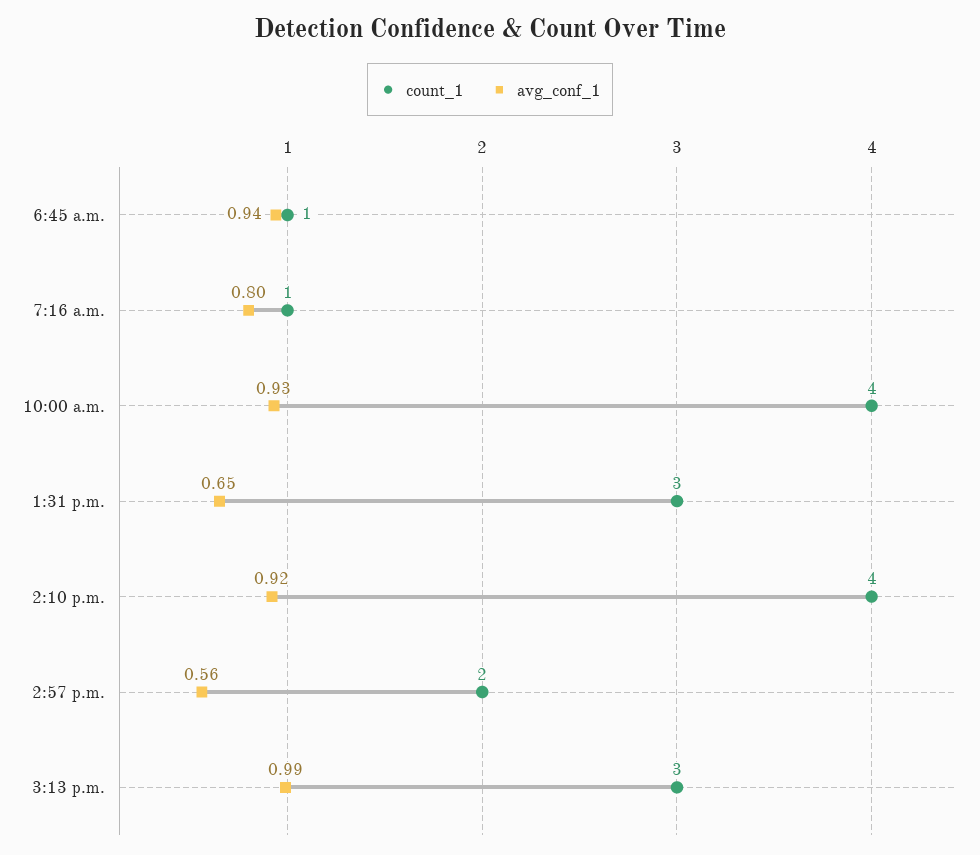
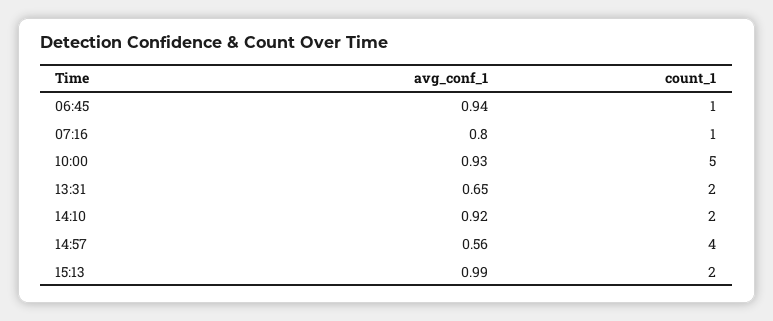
  {
    "count_1": {
      "6:45 a.m.": 1,
      "7:16 a.m.": 1,
-     "10:00 a.m.": 4,
+     "10:00 a.m.": 5,
-     "1:31 p.m.": 3,
+     "1:31 p.m.": 2,
-     "2:10 p.m.": 4,
+     "2:10 p.m.": 2,
-     "2:57 p.m.": 2,
+     "2:57 p.m.": 4,
-     "3:13 p.m.": 3
+     "3:13 p.m.": 2
    },
    "avg_conf_1": {
      "6:45 a.m.": 0.94,
      "7:16 a.m.": 0.8,
      "10:00 a.m.": 0.93,
      "1:31 p.m.": 0.65,
      "2:10 p.m.": 0.92,
      "2:57 p.m.": 0.56,
      "3:13 p.m.": 0.99
    }
  }

